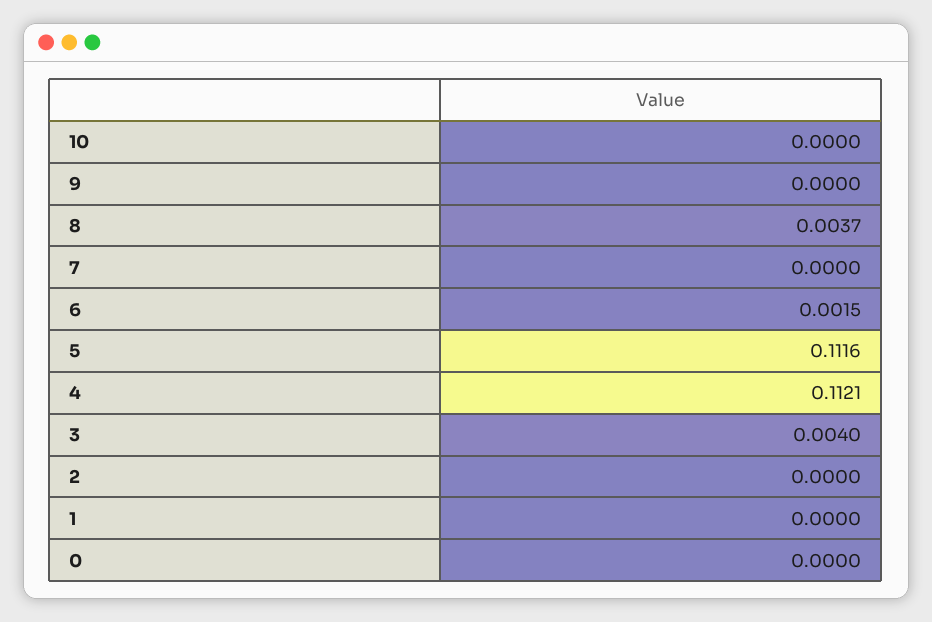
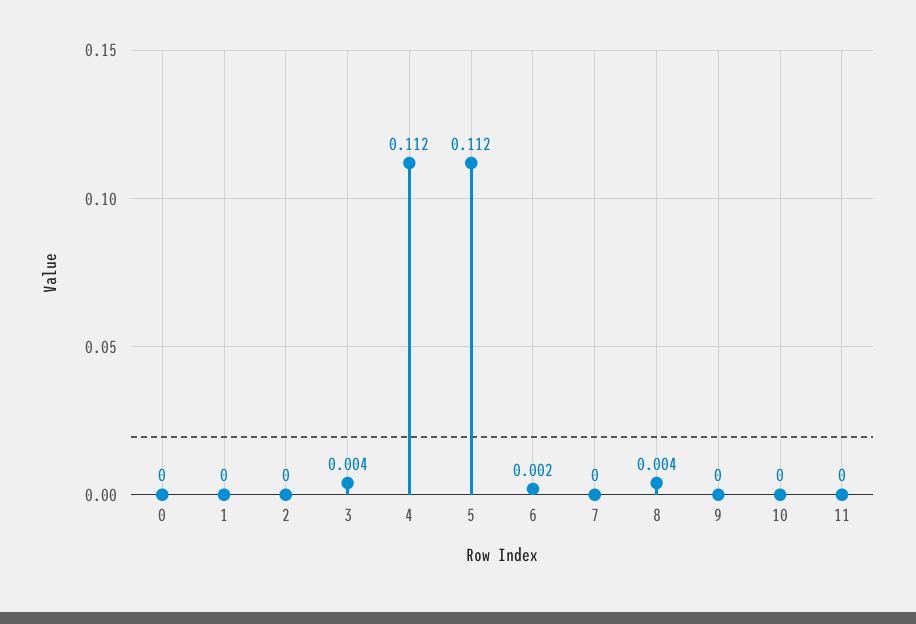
  {
    "10": 0,
    "9": 0,
    "8": 0.0037,
    "7": 0,
    "6": 0.0015,
    "5": 0.1116,
    "4": 0.1121,
    "3": 0.004,
    "2": 0,
    "1": 0,
-   "0": 0
+   "0": 0,
+   "11": 0
  }

